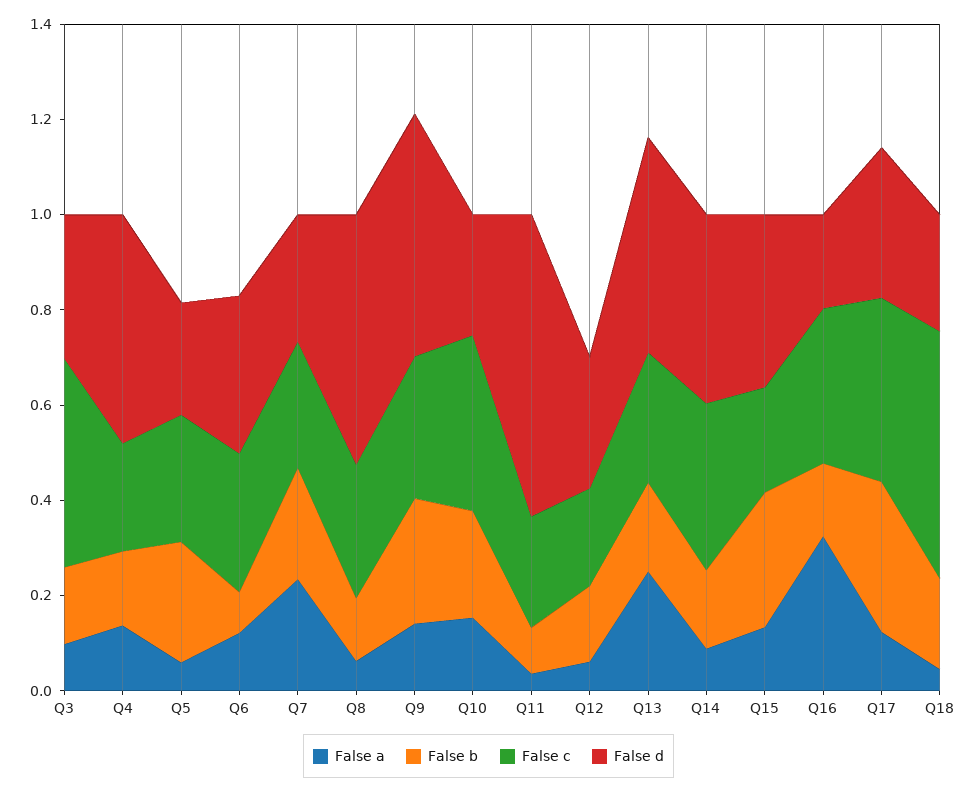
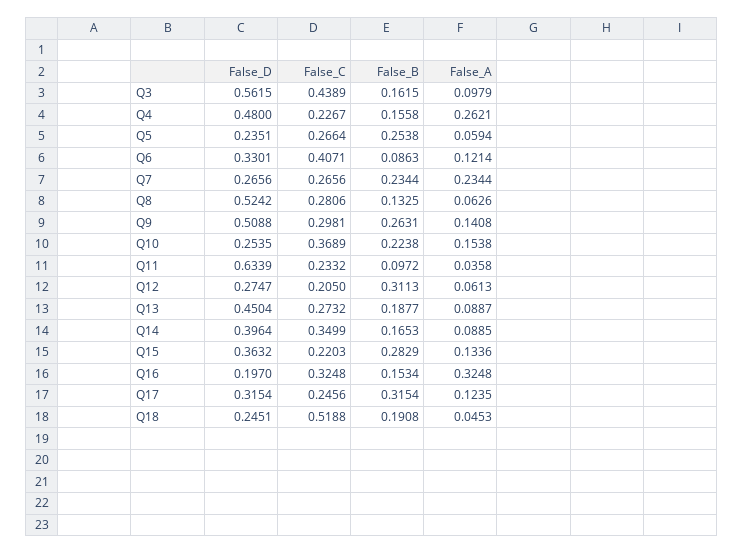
  {
    "False a": {
      "Q3": 0.0979,
-     "Q4": 0.15,
+     "Q4": 0.2621,
      "Q5": 0.0594,
      "Q6": 0.1214,
      "Q7": 0.2344,
      "Q8": 0.0626,
      "Q9": 0.1408,
      "Q10": 0.1538,
      "Q11": 0.0358,
      "Q12": 0.0613,
-     "Q13": 0.25,
+     "Q13": 0.0887,
      "Q14": 0.0885,
      "Q15": 0.1336,
      "Q16": 0.3248,
      "Q17": 0.1235,
      "Q18": 0.0453
    },
    "False b": {
      "Q3": 0.1615,
      "Q4": 0.1558,
      "Q5": 0.2538,
      "Q6": 0.0863,
      "Q7": 0.2344,
      "Q8": 0.1325,
      "Q9": 0.2631,
      "Q10": 0.2238,
      "Q11": 0.0972,
-     "Q12": 0.15,
+     "Q12": 0.3113,
      "Q13": 0.1877,
      "Q14": 0.1653,
      "Q15": 0.2829,
      "Q16": 0.1534,
      "Q17": 0.3154,
      "Q18": 0.1908
    },
    "False c": {
      "Q3": 0.4389,
      "Q4": 0.2267,
      "Q5": 0.2664,
-     "Q6": 0.3,
+     "Q6": 0.4071,
      "Q7": 0.2656,
      "Q8": 0.2806,
      "Q9": 0.2981,
      "Q10": 0.3689,
      "Q11": 0.2332,
      "Q12": 0.205,
      "Q13": 0.2732,
      "Q14": 0.3499,
      "Q15": 0.2203,
      "Q16": 0.3248,
-     "Q17": 0.4,
+     "Q17": 0.2456,
      "Q18": 0.5188
    },
    "False d": {
-     "Q3": 0.3,
+     "Q3": 0.5615,
      "Q4": 0.48,
      "Q5": 0.2351,
      "Q6": 0.3301,
      "Q7": 0.2656,
      "Q8": 0.5242,
      "Q9": 0.5088,
      "Q10": 0.2535,
      "Q11": 0.6339,
      "Q12": 0.2747,
      "Q13": 0.4504,
      "Q14": 0.3964,
      "Q15": 0.3632,
      "Q16": 0.197,
      "Q17": 0.3154,
      "Q18": 0.2451
    }
  }

